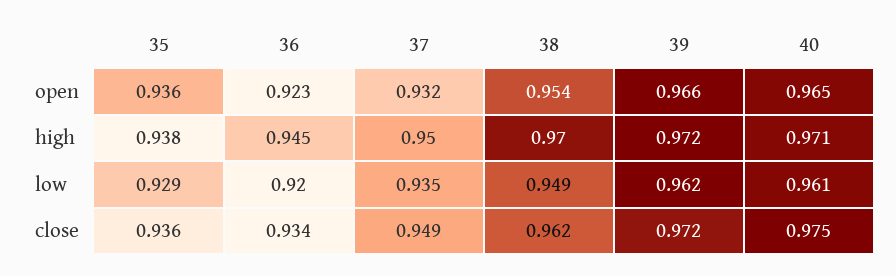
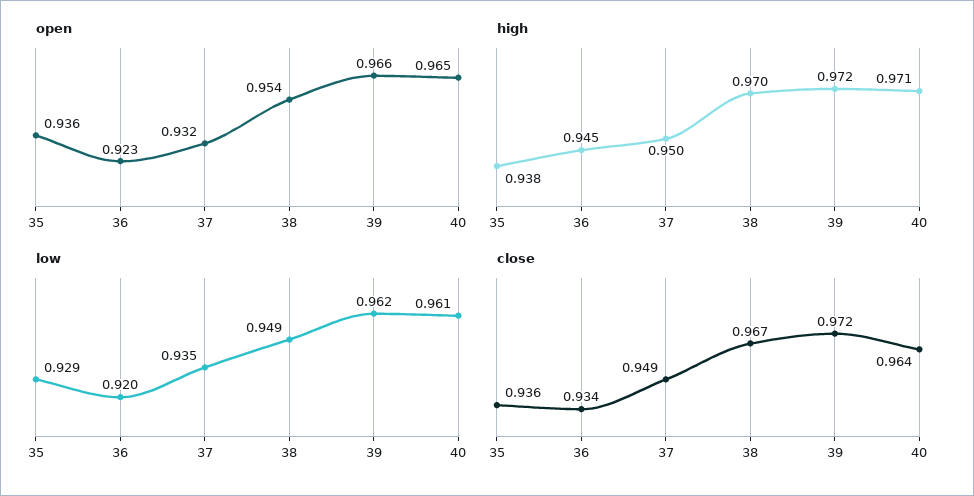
  {
    "open": {
      "35": 0.936,
      "36": 0.923,
      "37": 0.932,
      "38": 0.954,
      "39": 0.966,
      "40": 0.965
    },
    "high": {
      "35": 0.938,
      "36": 0.945,
      "37": 0.95,
      "38": 0.97,
      "39": 0.972,
      "40": 0.971
    },
    "low": {
      "35": 0.929,
      "36": 0.92,
      "37": 0.935,
      "38": 0.949,
      "39": 0.962,
      "40": 0.961
    },
    "close": {
      "35": 0.936,
      "36": 0.934,
      "37": 0.949,
-     "38": 0.962,
+     "38": 0.967,
      "39": 0.972,
-     "40": 0.975
+     "40": 0.964
    }
  }

